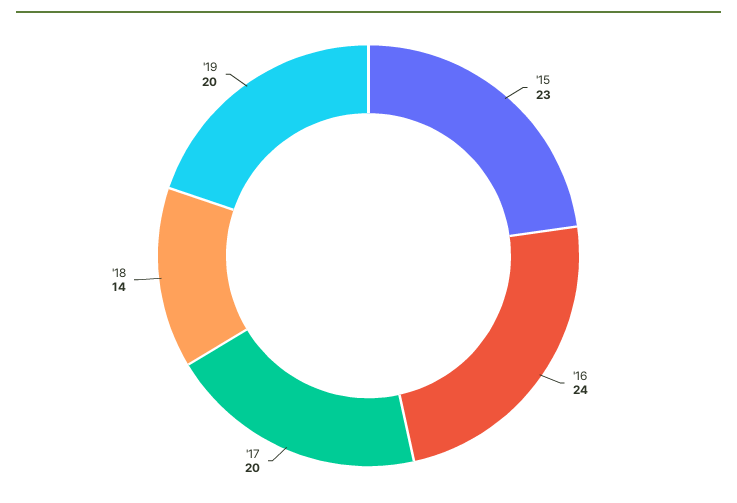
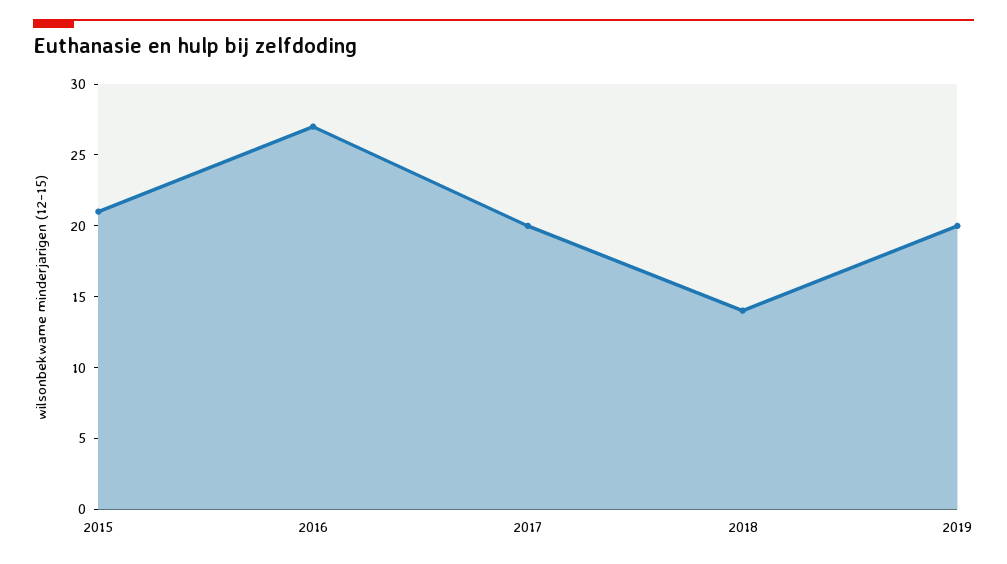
  {
-   "'15": 23,
+   "'15": 21,
-   "'16": 24,
+   "'16": 27,
    "'17": 20,
    "'18": 14,
    "'19": 20
  }

